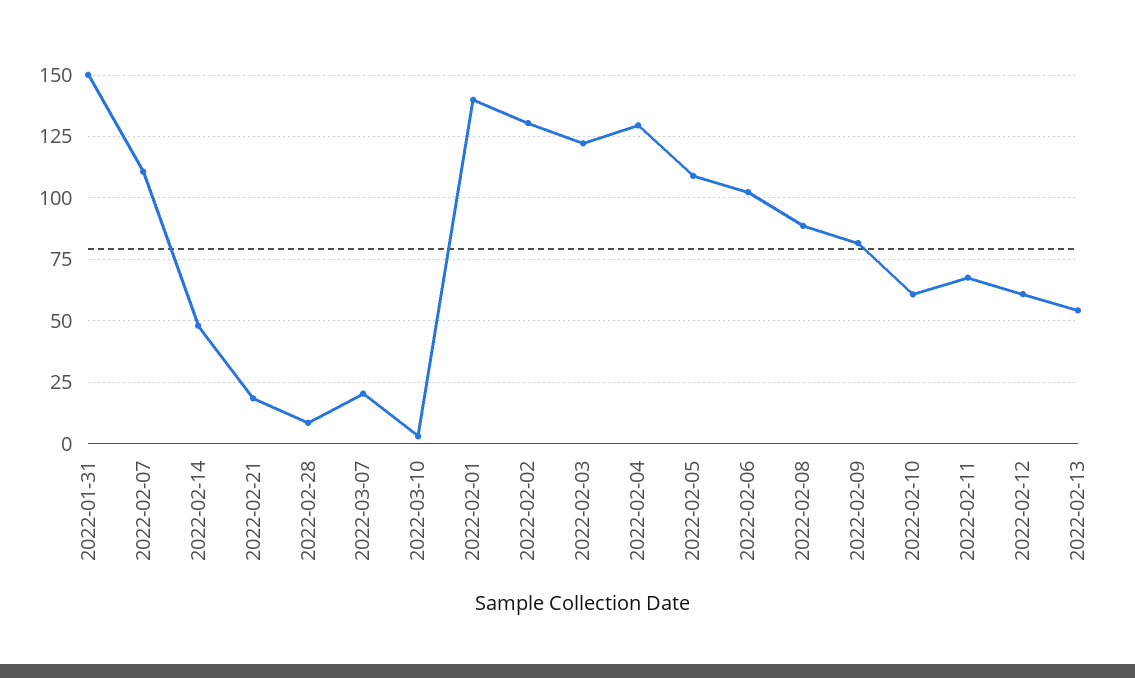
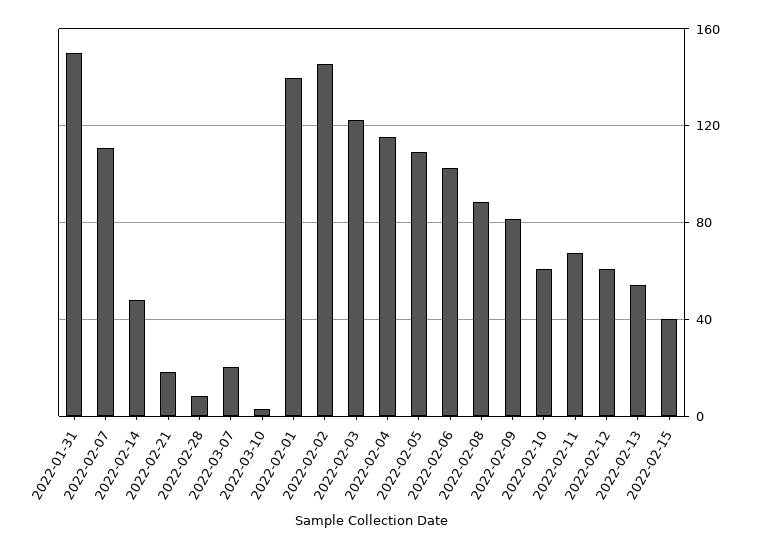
  {
    "2022-01-31": 150,
    "2022-02-07": 110,
    "2022-02-14": 47.5,
    "2022-02-21": 17.5,
    "2022-02-28": 7.5,
    "2022-03-07": 20,
    "2022-03-10": 2.5,
    "2022-02-01": 140,
-   "2022-02-02": 130,
+   "2022-02-02": 145,
    "2022-02-03": 122.5,
-   "2022-02-04": 130,
+   "2022-02-04": 115,
    "2022-02-05": 110,
    "2022-02-06": 102.5,
    "2022-02-08": 87.5,
    "2022-02-09": 82.5,
    "2022-02-10": 60,
    "2022-02-11": 67.5,
    "2022-02-12": 60,
-   "2022-02-13": 55
+   "2022-02-13": 55,
+   "2022-02-15": 40
  }

